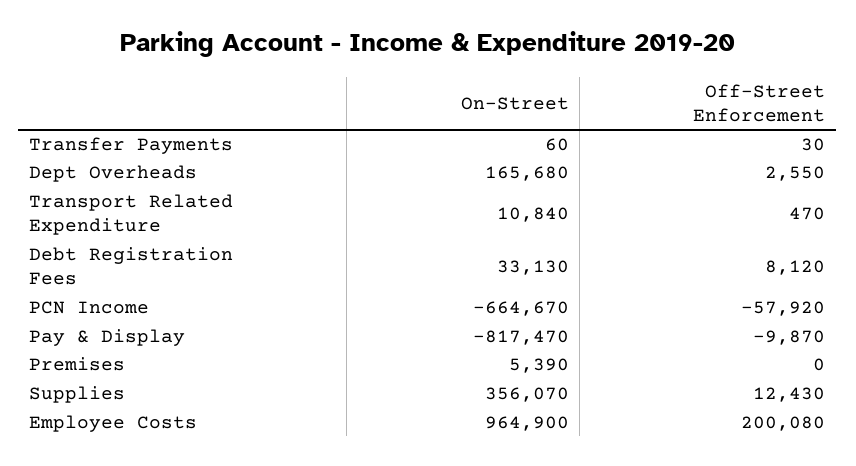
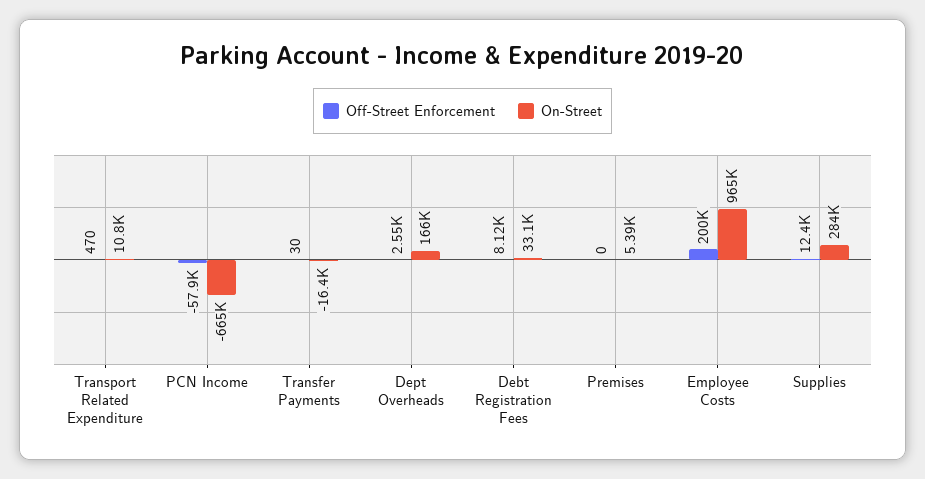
  {
    "On-Street": {
-     "Transfer Payments": 60,
+     "Transfer Payments": -16400,
      "Dept Overheads": 165680,
      "Transport Related Expenditure": 10840,
      "Debt Registration Fees": 33130,
      "PCN Income": -664670,
-     "Pay & Display": -817470,
      "Premises": 5390,
-     "Supplies": 356070,
+     "Supplies": 284000,
      "Employee Costs": 964900
    },
    "Off-Street Enforcement": {
      "Transfer Payments": 30,
      "Dept Overheads": 2550,
      "Transport Related Expenditure": 470,
      "Debt Registration Fees": 8120,
      "PCN Income": -57920,
-     "Pay & Display": -9870,
      "Premises": 0,
      "Supplies": 12430,
      "Employee Costs": 200080
    }
  }

